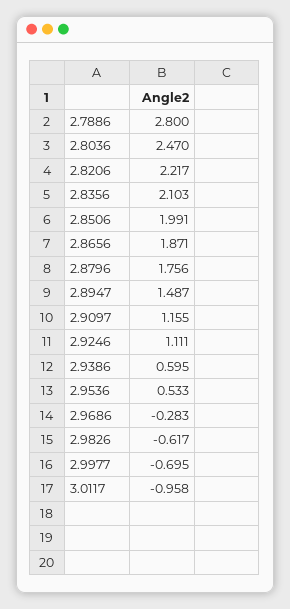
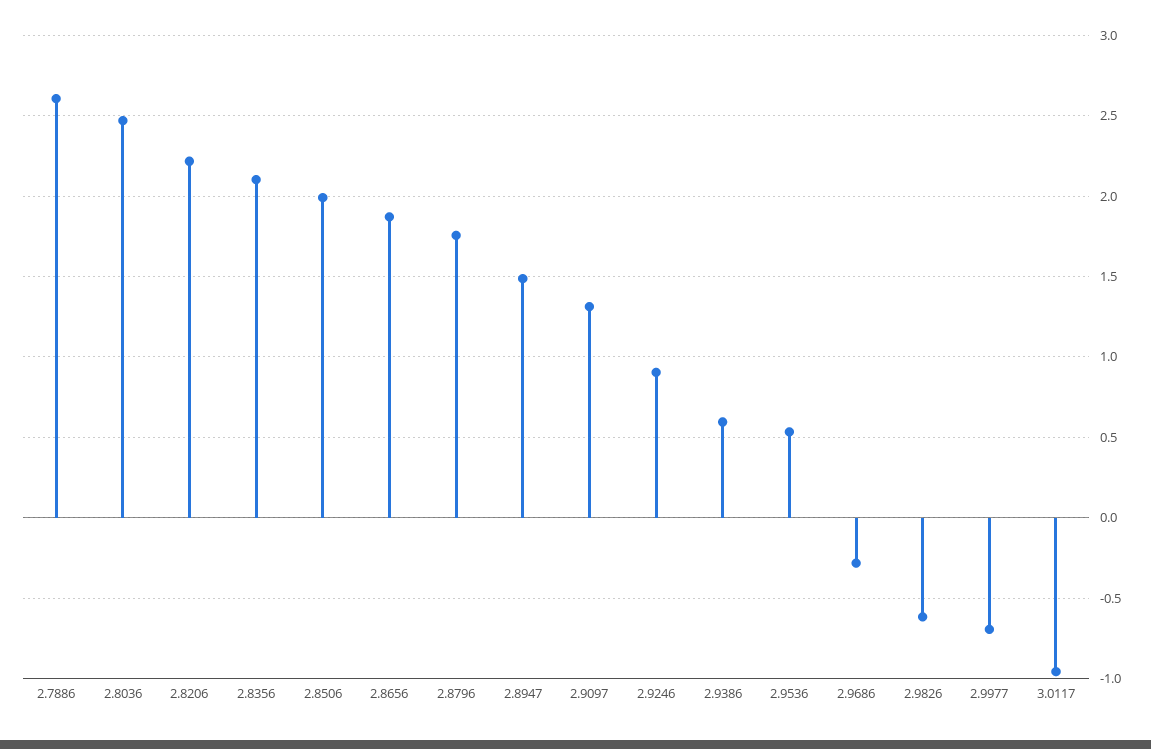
  {
-   "2.7886": 2.8,
+   "2.7886": 2.6,
    "2.8036": 2.47,
    "2.8206": 2.217,
    "2.8356": 2.103,
    "2.8506": 1.991,
    "2.8656": 1.871,
    "2.8796": 1.756,
    "2.8947": 1.487,
-   "2.9097": 1.155,
+   "2.9097": 1.3,
-   "2.9246": 1.111,
+   "2.9246": 0.9,
    "2.9386": 0.595,
    "2.9536": 0.533,
    "2.9686": -0.283,
    "2.9826": -0.617,
    "2.9977": -0.695,
    "3.0117": -0.958
  }

